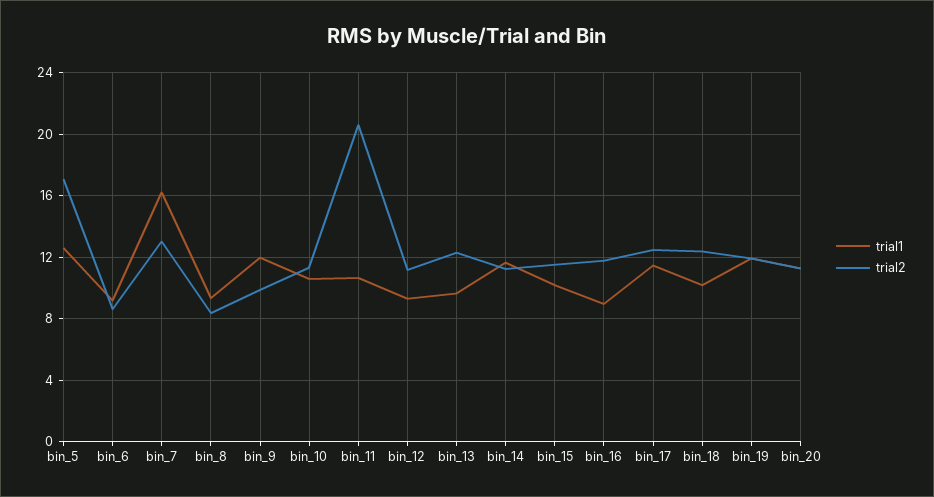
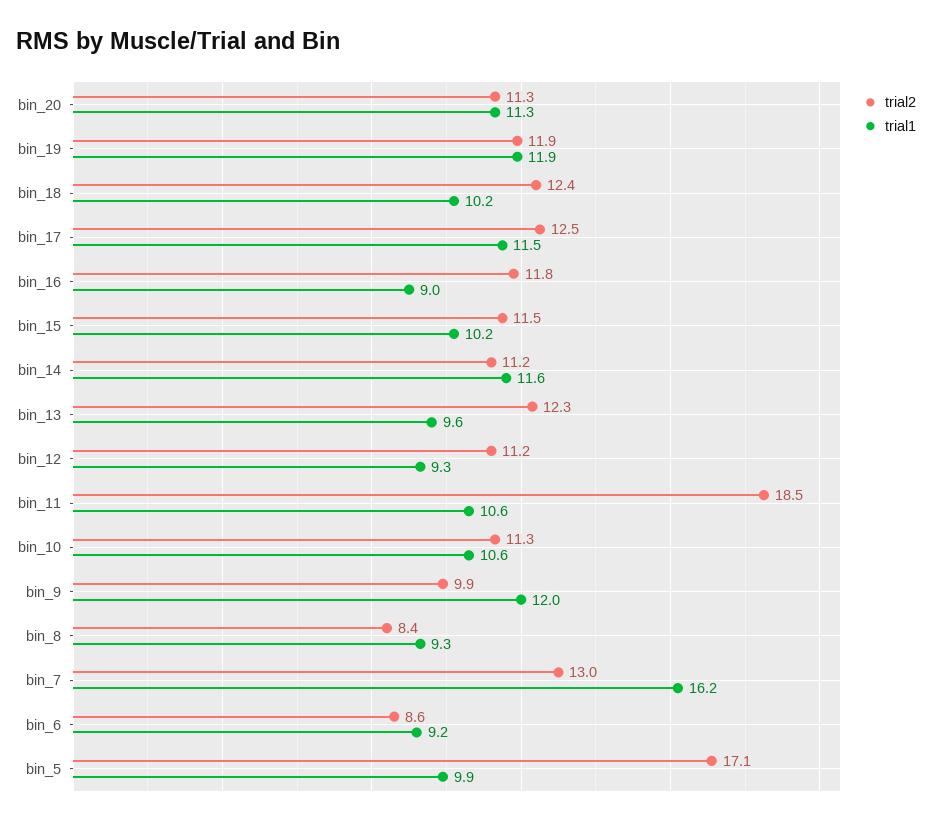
  {
    "trial1": {
-     "bin_5": 12.5,
+     "bin_5": 9.9,
      "bin_6": 9.2,
      "bin_7": 16.2,
      "bin_8": 9.3,
      "bin_9": 12,
      "bin_10": 10.6,
      "bin_11": 10.6,
      "bin_12": 9.3,
      "bin_13": 9.6,
      "bin_14": 11.6,
      "bin_15": 10.2,
      "bin_16": 9,
      "bin_17": 11.5,
      "bin_18": 10.2,
      "bin_19": 11.9,
      "bin_20": 11.3
    },
    "trial2": {
      "bin_5": 17.1,
      "bin_6": 8.6,
      "bin_7": 13,
      "bin_8": 8.4,
      "bin_9": 9.9,
      "bin_10": 11.3,
-     "bin_11": 20.5,
+     "bin_11": 18.5,
      "bin_12": 11.2,
      "bin_13": 12.3,
      "bin_14": 11.2,
      "bin_15": 11.5,
      "bin_16": 11.8,
      "bin_17": 12.5,
      "bin_18": 12.4,
      "bin_19": 11.9,
      "bin_20": 11.3
    }
  }

